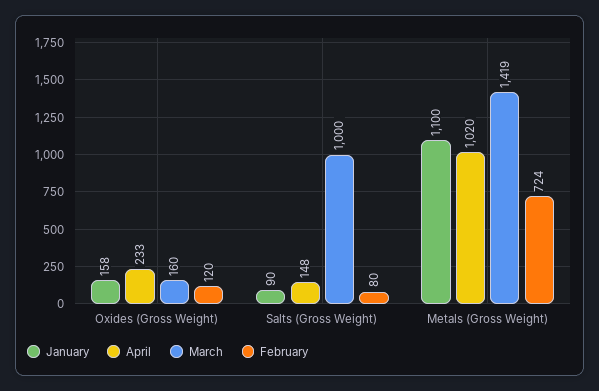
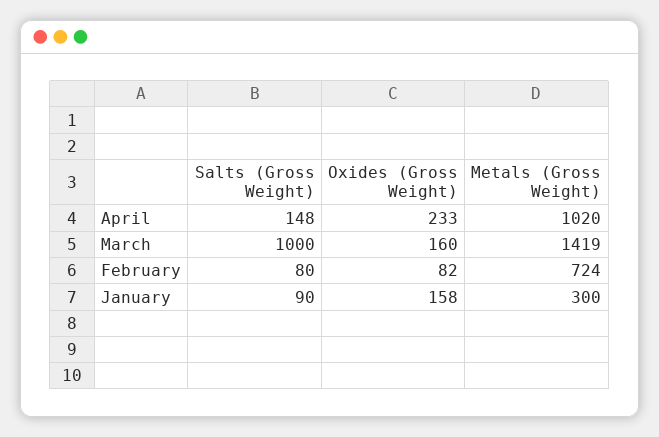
  {
    "January": {
      "Oxides (Gross Weight)": 158,
      "Salts (Gross Weight)": 90,
-     "Metals (Gross Weight)": 1100
+     "Metals (Gross Weight)": 300
    },
    "April": {
      "Oxides (Gross Weight)": 233,
      "Salts (Gross Weight)": 148,
      "Metals (Gross Weight)": 1020
    },
    "March": {
      "Oxides (Gross Weight)": 160,
      "Salts (Gross Weight)": 1000,
      "Metals (Gross Weight)": 1419
    },
    "February": {
-     "Oxides (Gross Weight)": 120,
+     "Oxides (Gross Weight)": 82,
      "Salts (Gross Weight)": 80,
      "Metals (Gross Weight)": 724
    }
  }

